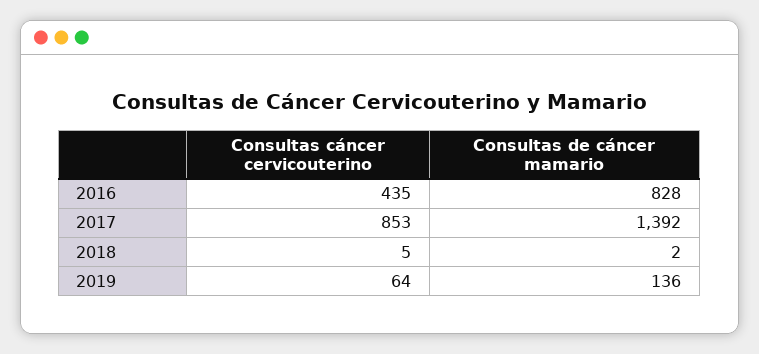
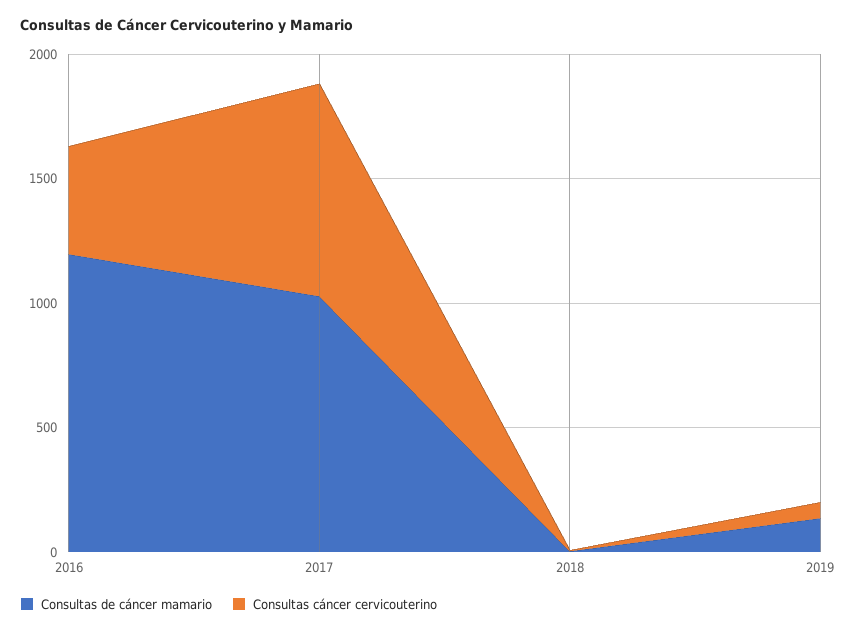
  {
    "Consultas cáncer cervicouterino": {
      "2016": 435,
      "2017": 853,
      "2018": 5,
      "2019": 64
    },
    "Consultas de cáncer mamario": {
-     "2016": 828,
+     "2016": 1200,
-     "2017": 1392,
+     "2017": 1000,
      "2018": 2,
      "2019": 136
    }
  }

